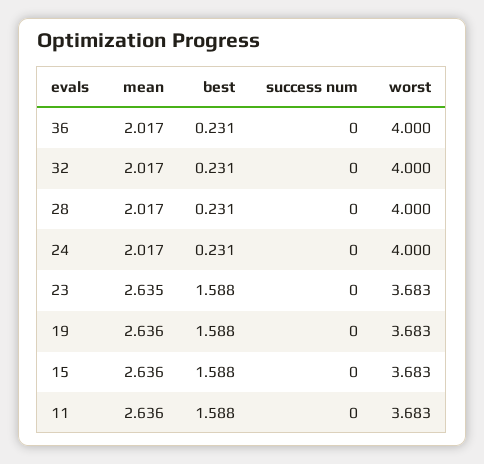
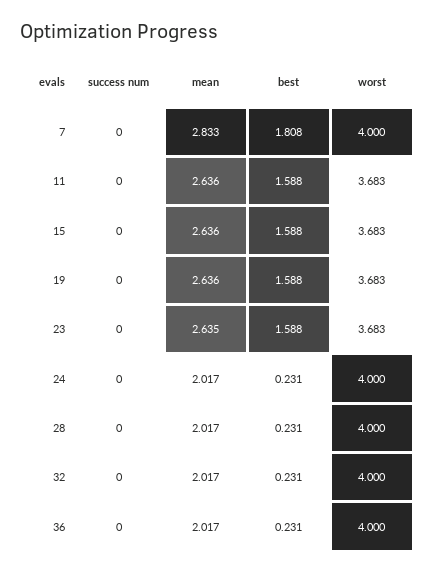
  {
    "mean": {
      "36": 2.017,
      "32": 2.017,
      "28": 2.017,
      "24": 2.017,
      "23": 2.635,
      "19": 2.636,
      "15": 2.636,
-     "11": 2.636
+     "11": 2.636,
+     "7": 2.833
    },
    "best": {
      "36": 0.231,
      "32": 0.231,
      "28": 0.231,
      "24": 0.231,
      "23": 1.588,
      "19": 1.588,
      "15": 1.588,
-     "11": 1.588
+     "11": 1.588,
+     "7": 1.808
    },
    "success num": {
      "36": 0,
      "32": 0,
      "28": 0,
      "24": 0,
      "23": 0,
      "19": 0,
      "15": 0,
-     "11": 0
+     "11": 0,
+     "7": 0
    },
    "worst": {
      "36": 4,
      "32": 4,
      "28": 4,
      "24": 4,
      "23": 3.683,
      "19": 3.683,
      "15": 3.683,
-     "11": 3.683
+     "11": 3.683,
+     "7": 4
    }
  }

